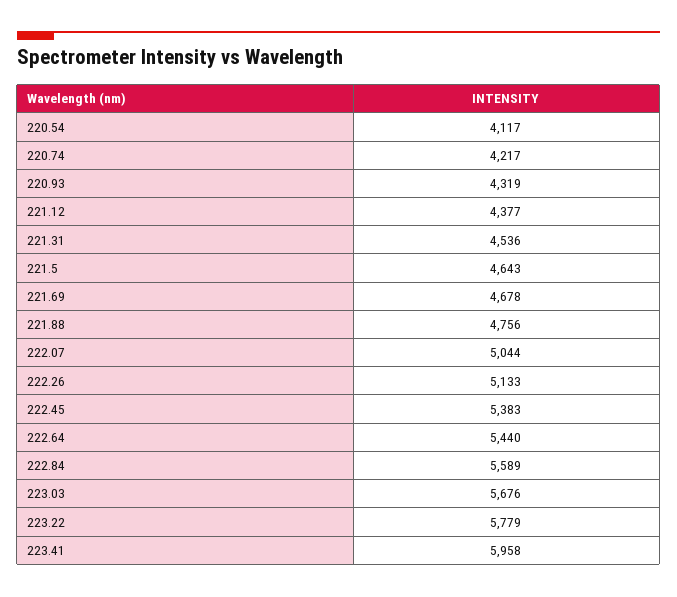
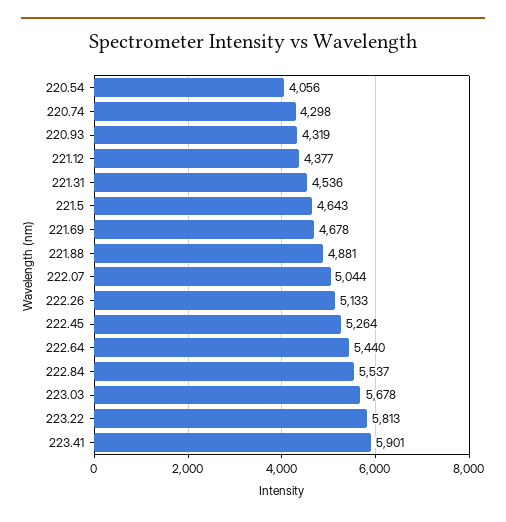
  {
-   "220.54": 4117,
+   "220.54": 4056,
-   "220.74": 4217,
+   "220.74": 4298,
    "220.93": 4319,
    "221.12": 4377,
    "221.31": 4536,
    "221.5": 4643,
    "221.69": 4678,
-   "221.88": 4756,
+   "221.88": 4881,
    "222.07": 5044,
    "222.26": 5133,
-   "222.45": 5383,
+   "222.45": 5264,
    "222.64": 5440,
-   "222.84": 5589,
+   "222.84": 5537,
-   "223.03": 5676,
+   "223.03": 5678,
-   "223.22": 5779,
+   "223.22": 5813,
-   "223.41": 5958
+   "223.41": 5901
  }

